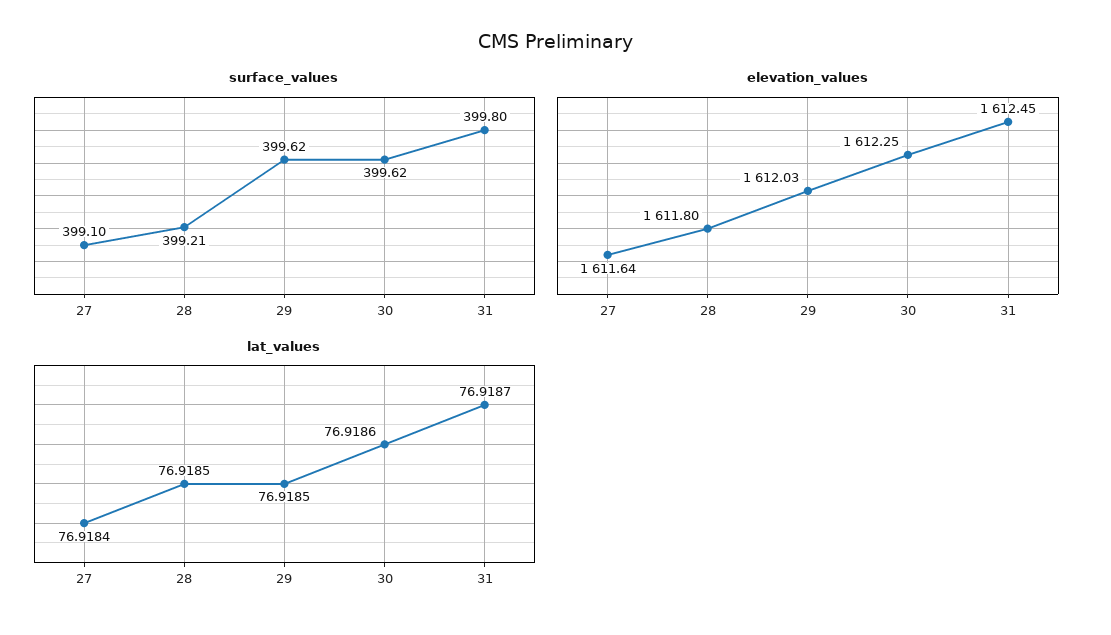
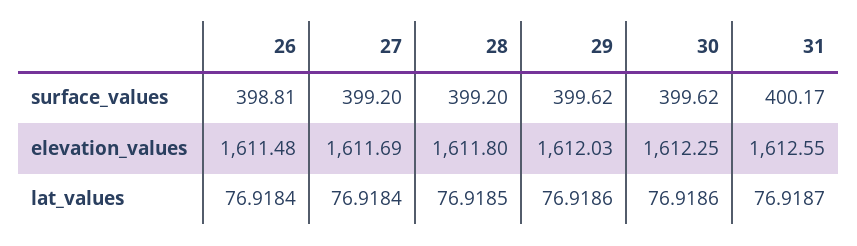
  {
    "surface_values": {
-     "27": 399.1,
+     "27": 399.2,
-     "28": 399.21,
+     "28": 399.2,
      "29": 399.62,
      "30": 399.62,
-     "31": 399.8
+     "31": 400.17,
+     "26": 398.81
    },
    "elevation_values": {
-     "27": 1611.64,
+     "27": 1611.69,
      "28": 1611.8,
      "29": 1612.03,
      "30": 1612.25,
-     "31": 1612.45
+     "31": 1612.55,
+     "26": 1611.48
    },
    "lat_values": {
      "27": 76.9184,
      "28": 76.9185,
-     "29": 76.9185,
+     "29": 76.9186,
      "30": 76.9186,
-     "31": 76.9187
+     "31": 76.9187,
+     "26": 76.9184
    }
  }

